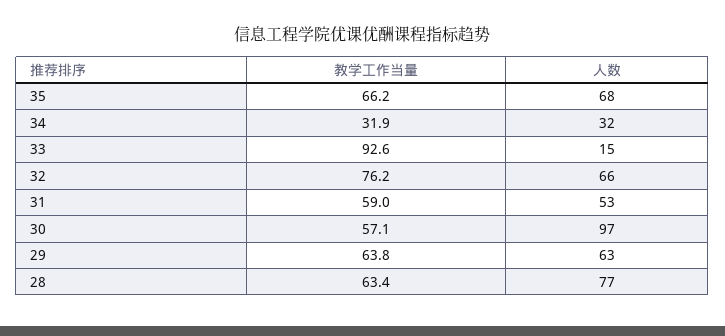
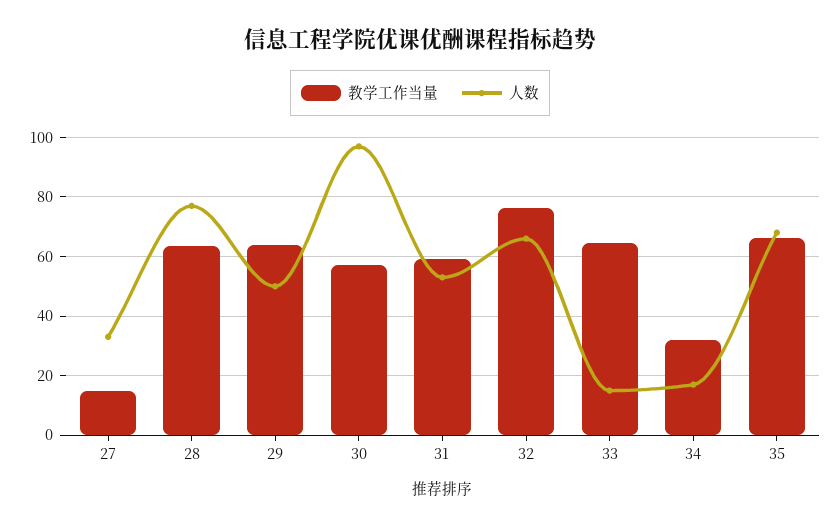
  {
    "教学工作当量": {
      "35": 66.2,
      "34": 31.9,
-     "33": 92.6,
+     "33": 65,
      "32": 76.2,
      "31": 59,
      "30": 57.1,
      "29": 63.8,
-     "28": 63.4
+     "28": 63.4,
+     "27": 15
    },
    "人数": {
      "35": 68,
-     "34": 32,
+     "34": 17.5,
      "33": 15,
      "32": 66,
      "31": 53,
      "30": 97,
-     "29": 63,
+     "29": 50,
-     "28": 77
+     "28": 77,
+     "27": 32.5
    }
  }

